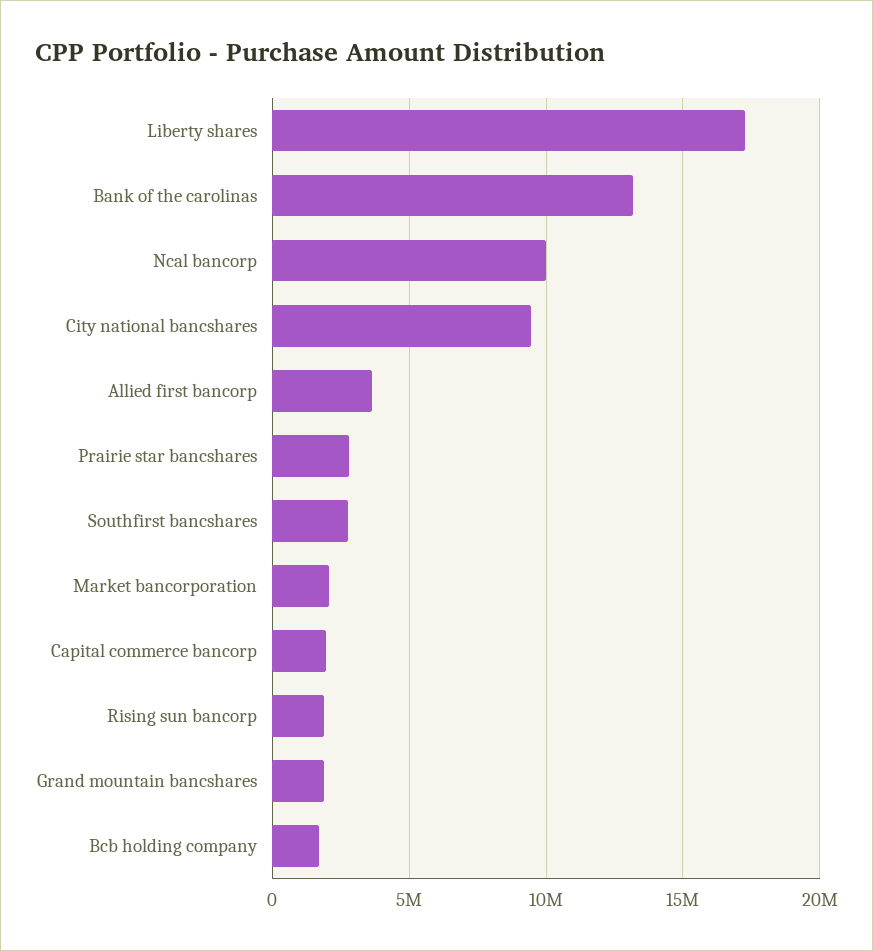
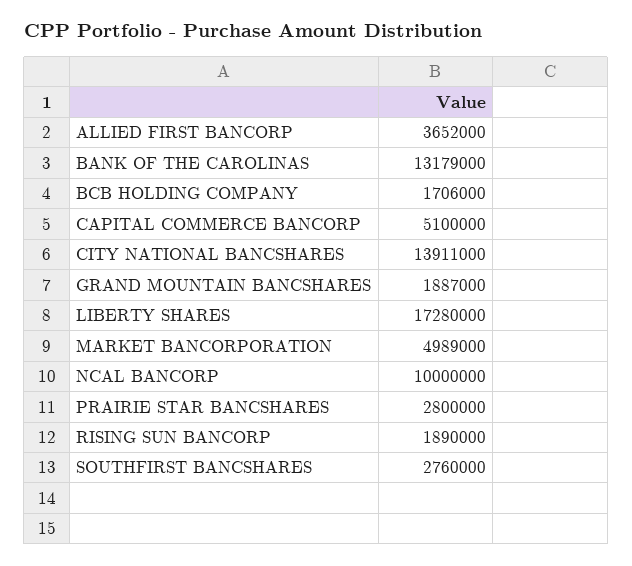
  {
    "Liberty shares": 17280000,
    "Bank of the carolinas": 13179000,
    "Ncal bancorp": 10000000,
-   "City national bancshares": 9500000,
+   "City national bancshares": 13911000,
    "Allied first bancorp": 3652000,
    "Prairie star bancshares": 2800000,
    "Southfirst bancshares": 2760000,
-   "Market bancorporation": 2000000,
+   "Market bancorporation": 4989000,
-   "Capital commerce bancorp": 2000000,
+   "Capital commerce bancorp": 5100000,
    "Rising sun bancorp": 1890000,
    "Grand mountain bancshares": 1887000,
    "Bcb holding company": 1706000
  }

